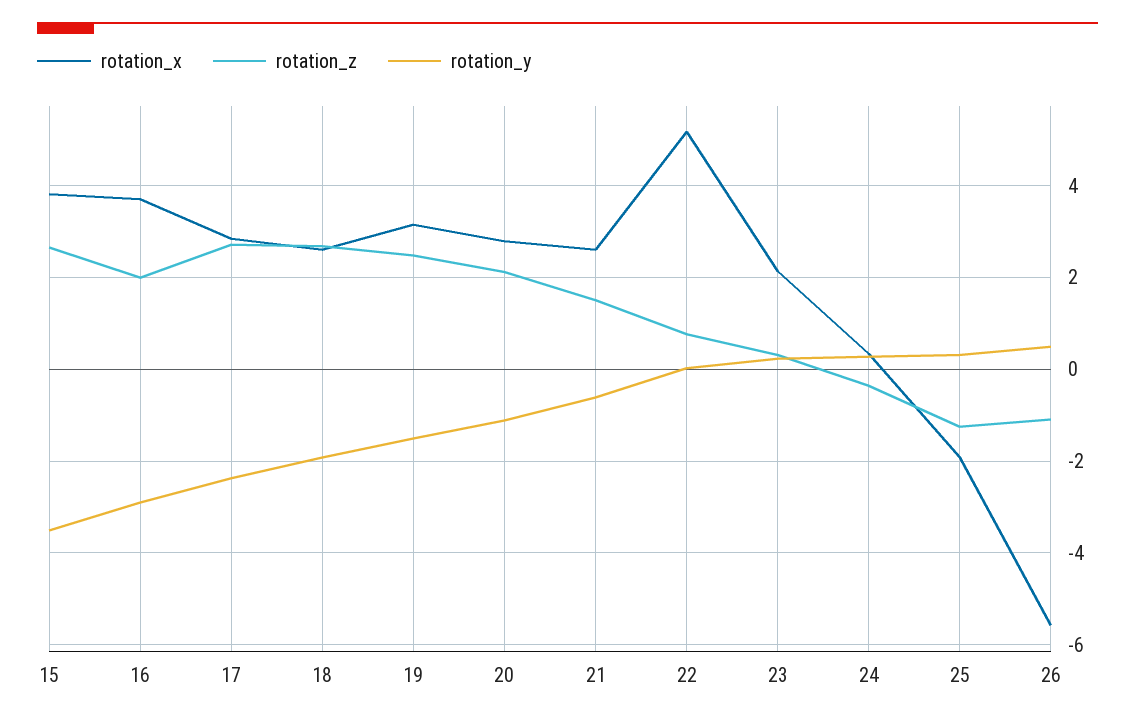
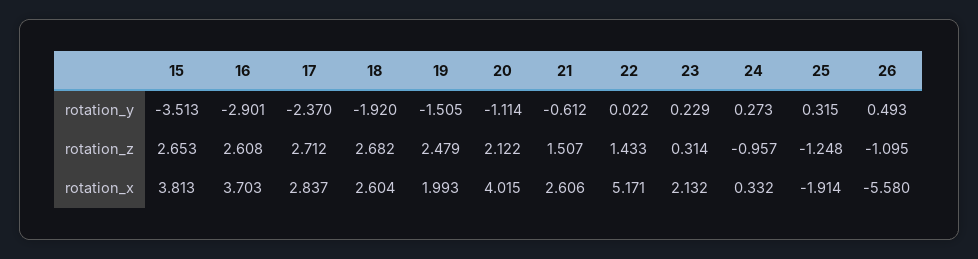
  {
    "rotation_x": {
      "15": 3.813,
      "16": 3.703,
      "17": 2.837,
      "18": 2.604,
-     "19": 3.2,
+     "19": 1.993,
-     "20": 2.8,
+     "20": 4.015,
      "21": 2.606,
      "22": 5.171,
      "23": 2.132,
      "24": 0.332,
      "25": -1.914,
      "26": -5.58
    },
    "rotation_z": {
      "15": 2.653,
-     "16": 2,
+     "16": 2.608,
      "17": 2.712,
      "18": 2.682,
      "19": 2.479,
      "20": 2.122,
      "21": 1.507,
-     "22": 0.8,
+     "22": 1.433,
      "23": 0.314,
-     "24": -0.4,
+     "24": -0.957,
      "25": -1.248,
      "26": -1.095
    },
    "rotation_y": {
      "15": -3.513,
      "16": -2.901,
      "17": -2.37,
      "18": -1.92,
      "19": -1.505,
      "20": -1.114,
      "21": -0.612,
      "22": 0.022,
      "23": 0.229,
      "24": 0.273,
      "25": 0.315,
      "26": 0.493
    }
  }

